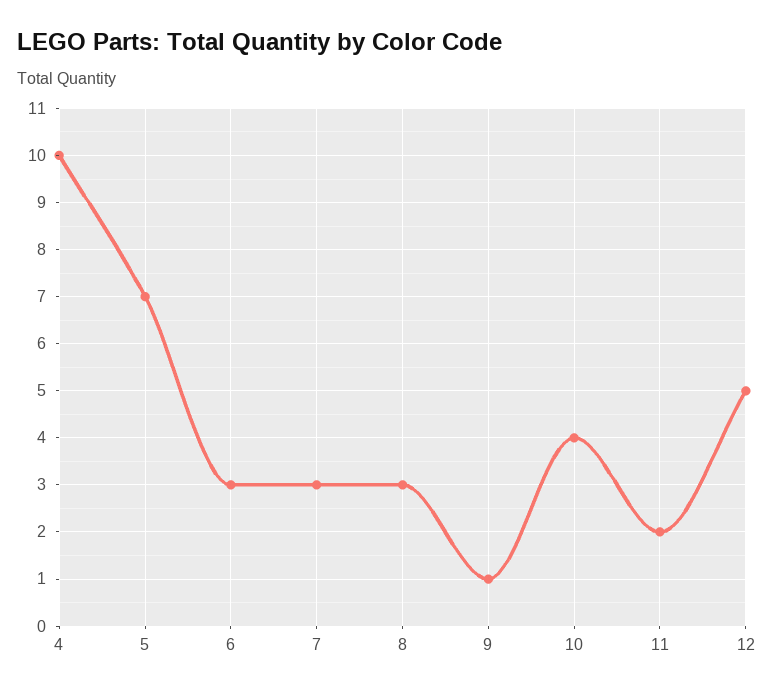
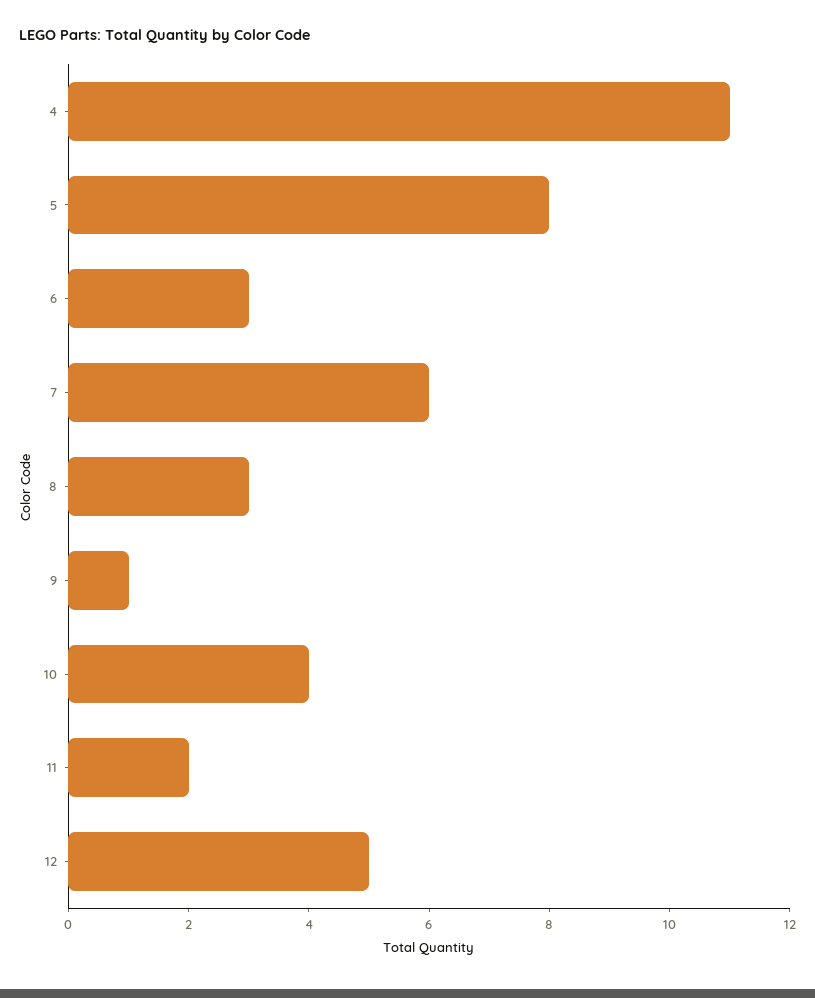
  {
-   "4": 10,
+   "4": 11,
-   "5": 7,
+   "5": 8,
    "6": 3,
-   "7": 3,
+   "7": 6,
    "8": 3,
    "9": 1,
    "10": 4,
    "11": 2,
    "12": 5
  }

